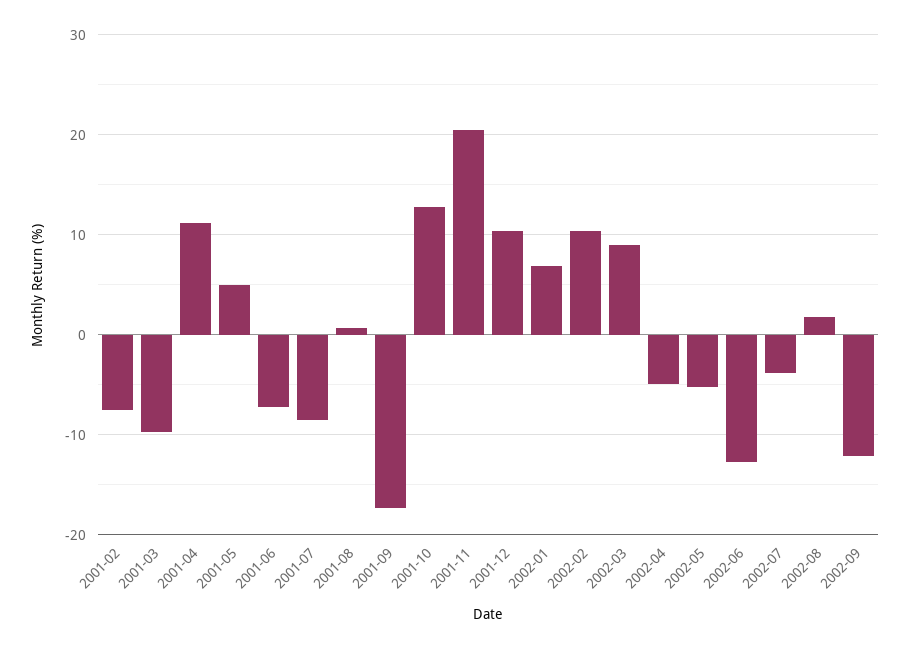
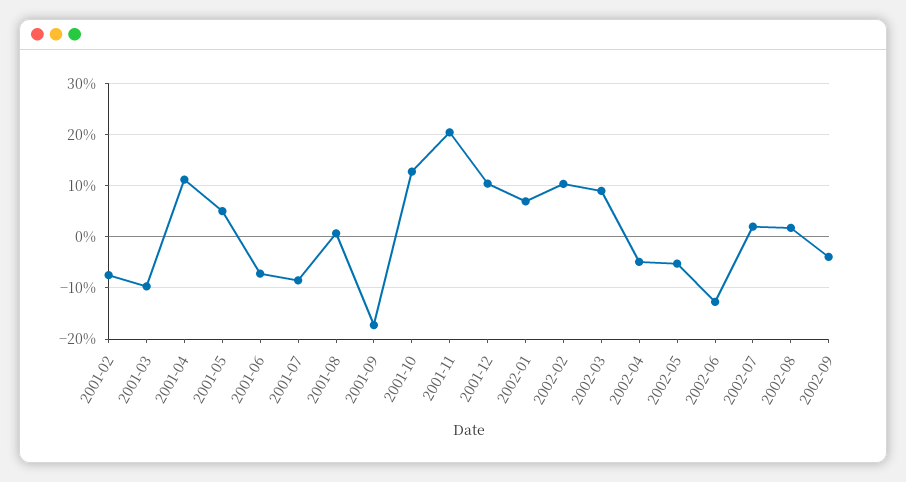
  {
    "2001-02": -7,
    "2001-03": -10,
    "2001-04": 11,
    "2001-05": 5,
    "2001-06": -7,
    "2001-07": -9,
    "2001-08": 1,
    "2001-09": -17,
    "2001-10": 13,
    "2001-11": 20,
    "2001-12": 10,
    "2002-01": 7,
    "2002-02": 10,
    "2002-03": 9,
    "2002-04": -5,
    "2002-05": -5,
    "2002-06": -13,
-   "2002-07": -4,
+   "2002-07": 2,
    "2002-08": 2,
-   "2002-09": -12
+   "2002-09": -4
  }

